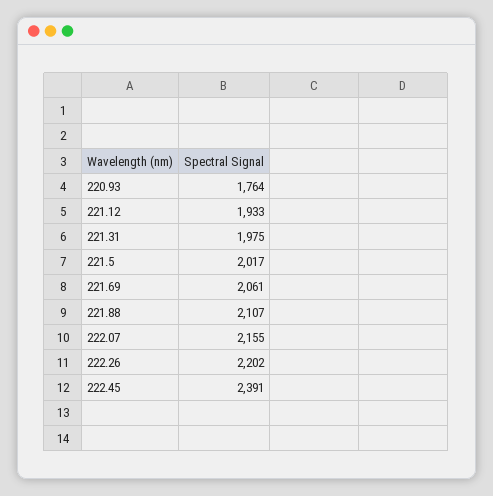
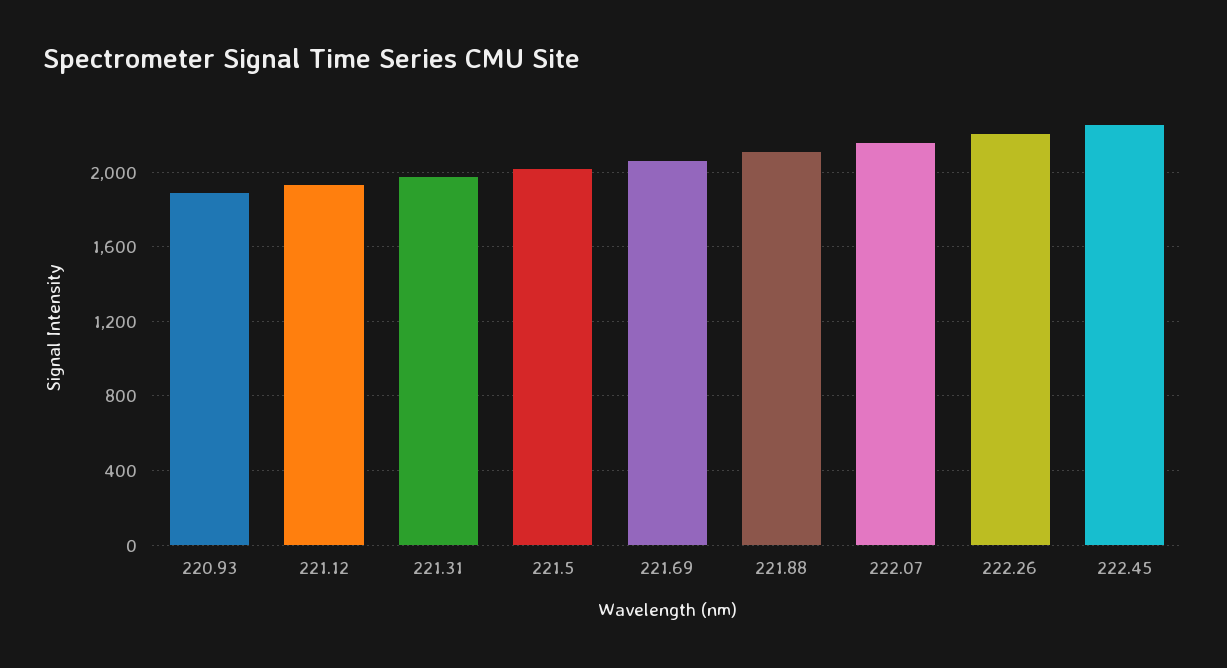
  {
-   "220.93": 1764,
+   "220.93": 1900,
    "221.12": 1933,
    "221.31": 1975,
    "221.5": 2017,
    "221.69": 2061,
    "221.88": 2107,
    "222.07": 2155,
    "222.26": 2202,
-   "222.45": 2391
+   "222.45": 2250
  }

